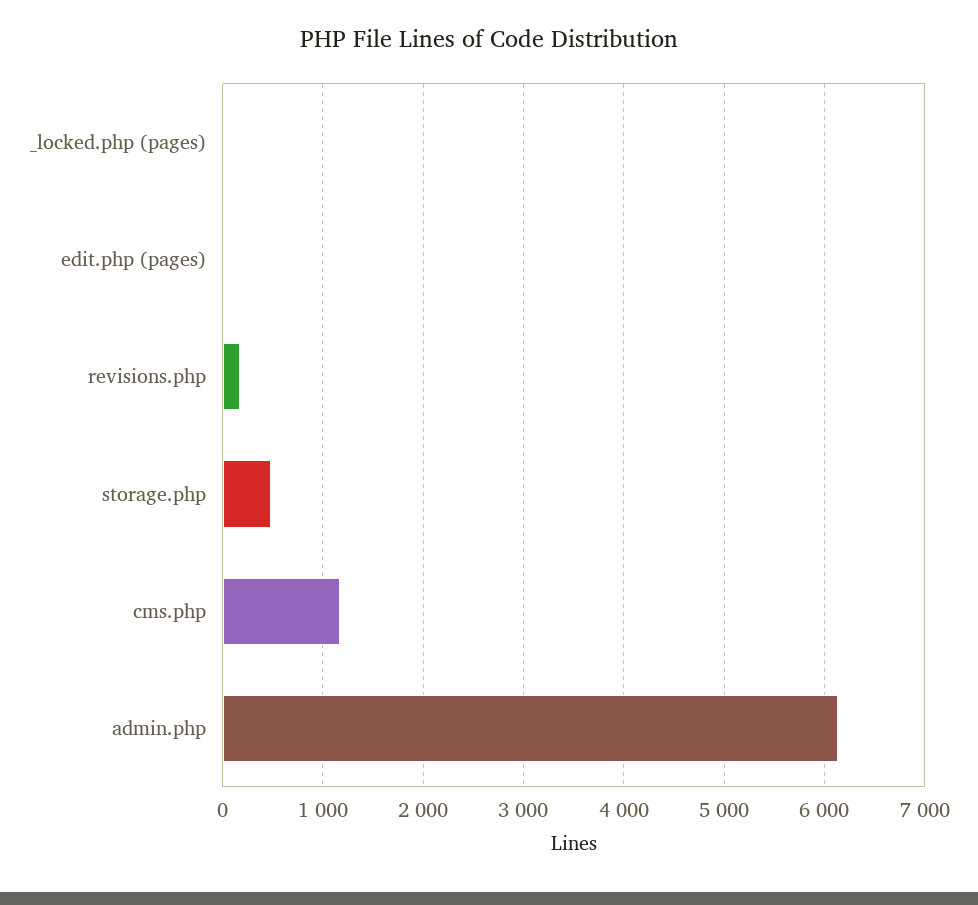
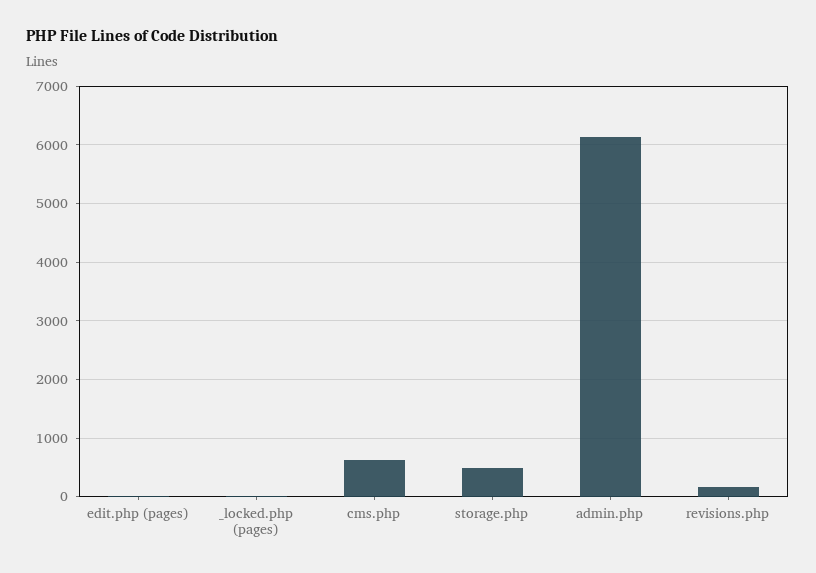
  {
    "_locked.php (pages)": 0,
    "edit.php (pages)": 0,
    "revisions.php": 200,
    "storage.php": 500,
-   "cms.php": 1200,
+   "cms.php": 600,
    "admin.php": 6100
  }

